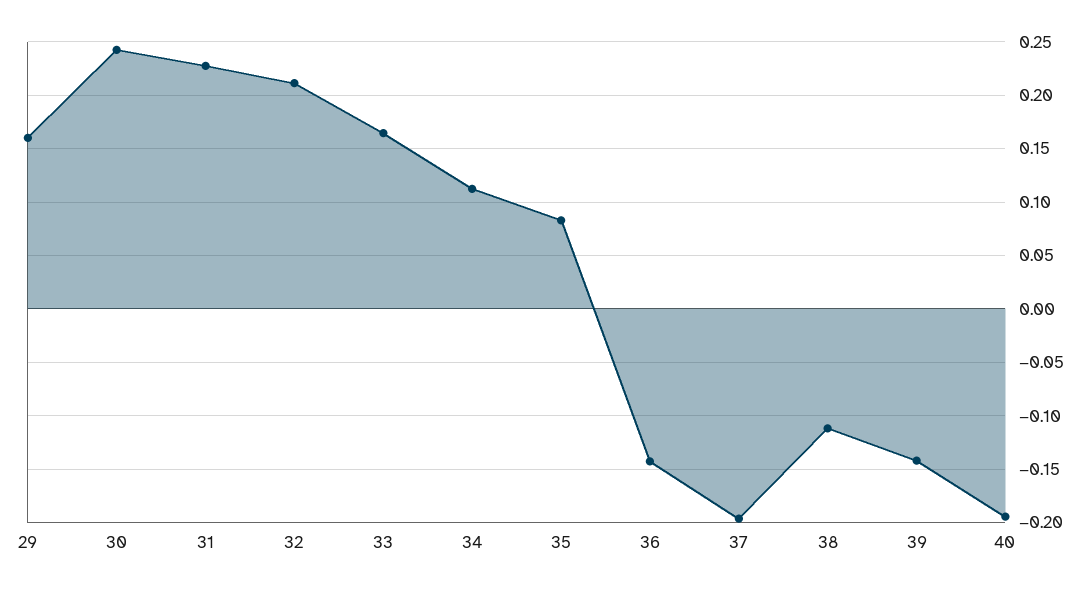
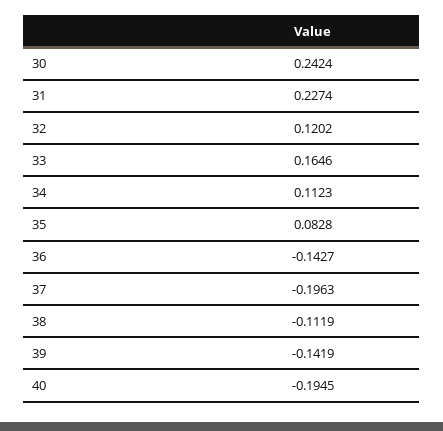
  {
-   "29": 0.16,
    "30": 0.2424,
    "31": 0.2274,
-   "32": 0.21,
+   "32": 0.1202,
    "33": 0.1646,
    "34": 0.1123,
    "35": 0.0828,
    "36": -0.1427,
    "37": -0.1963,
    "38": -0.1119,
    "39": -0.1419,
    "40": -0.1945
  }

